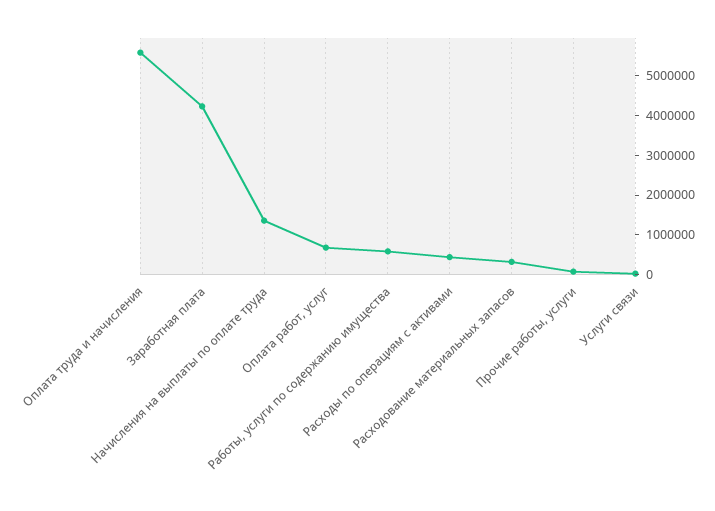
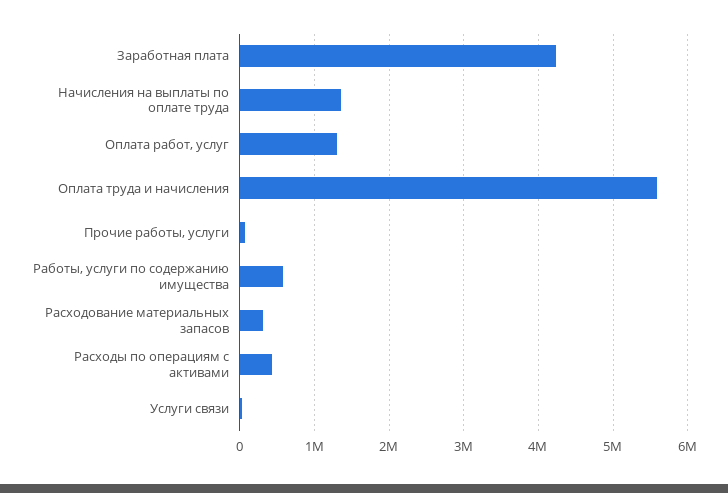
  {
    "Оплата труда и начисления": 5600000,
    "Заработная плата": 4200000,
    "Начисления на выплаты по оплате труда": 1400000,
-   "Оплата работ, услуг": 750000,
+   "Оплата работ, услуг": 1300000,
    "Работы, услуги по содержанию имущества": 600000,
    "Расходы по операциям с активами": 400000,
    "Расходование материальных запасов": 300000,
    "Прочие работы, услуги": 100000,
    "Услуги связи": 0
  }

